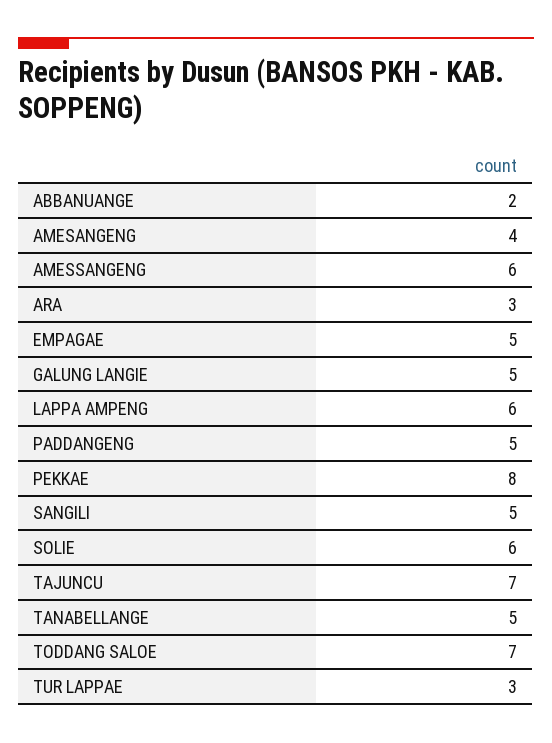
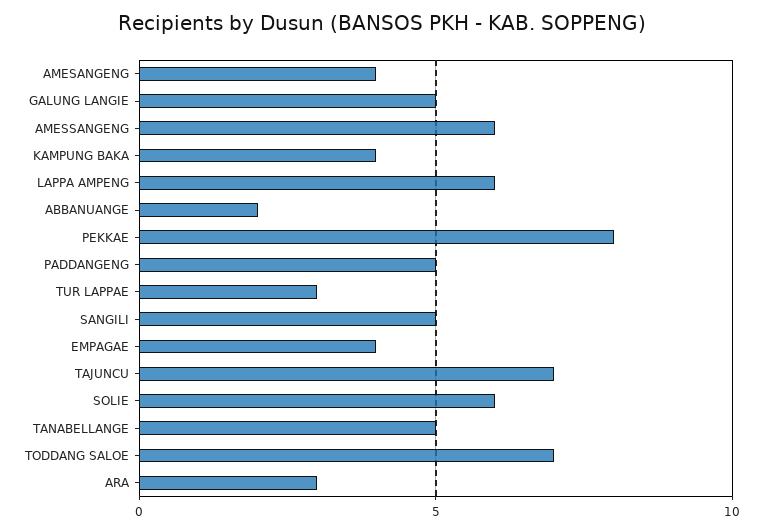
  {
    "ABBANUANGE": 2,
    "AMESANGENG": 4,
    "AMESSANGENG": 6,
    "ARA": 3,
-   "EMPAGAE": 5,
+   "EMPAGAE": 4,
    "GALUNG LANGIE": 5,
    "LAPPA AMPENG": 6,
    "PADDANGENG": 5,
    "PEKKAE": 8,
    "SANGILI": 5,
    "SOLIE": 6,
    "TAJUNCU": 7,
    "TANABELLANGE": 5,
    "TODDANG SALOE": 7,
-   "TUR LAPPAE": 3
+   "TUR LAPPAE": 3,
+   "KAMPUNG BAKA": 4
  }

